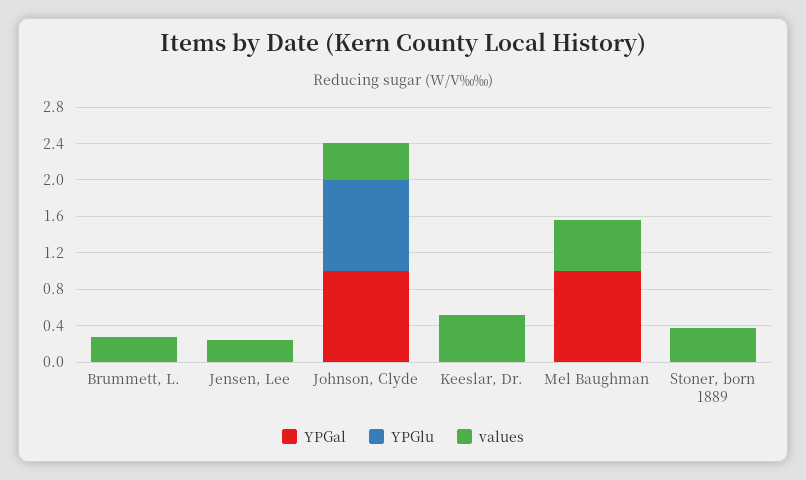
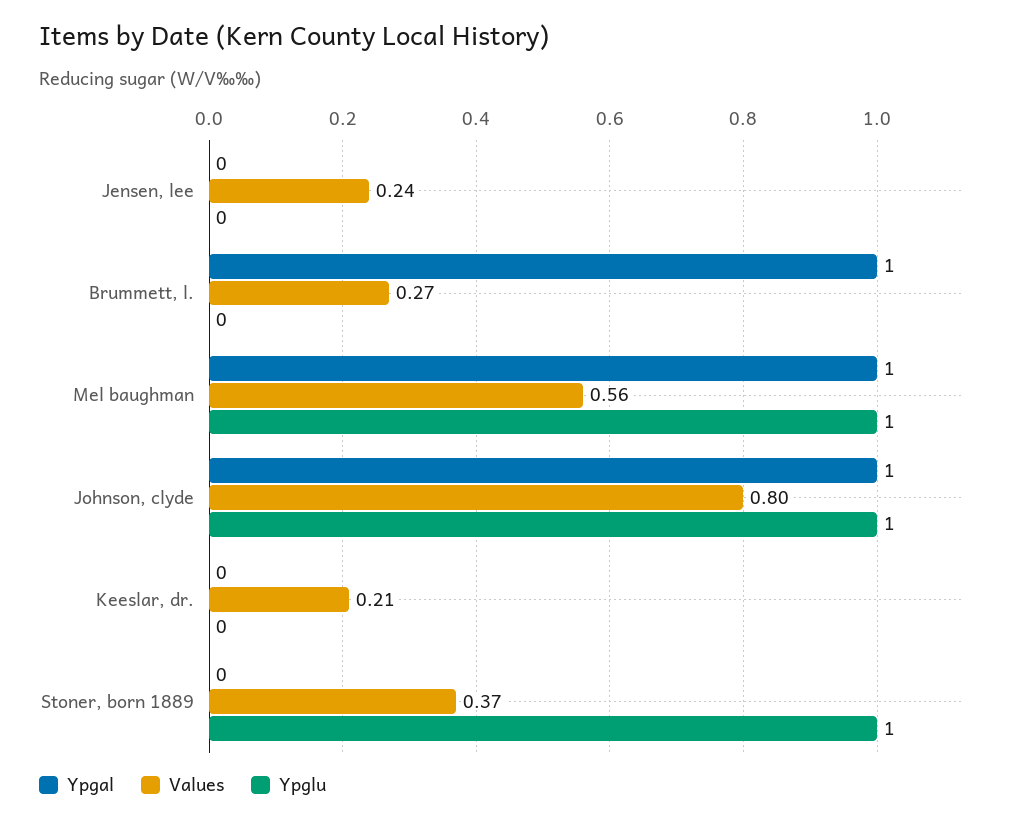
  {
    "YPGal": {
-     "Brummett, L.": 0,
+     "Brummett, L.": 1,
      "Jensen, Lee": 0,
      "Johnson, Clyde": 1,
      "Keeslar, Dr.": 0,
      "Mel Baughman": 1,
      "Stoner, born 1889": 0
    },
    "YPGlu": {
      "Brummett, L.": 0,
      "Jensen, Lee": 0,
      "Johnson, Clyde": 1,
      "Keeslar, Dr.": 0,
-     "Mel Baughman": 0,
+     "Mel Baughman": 1,
-     "Stoner, born 1889": 0
+     "Stoner, born 1889": 1
    },
    "values": {
      "Brummett, L.": 0.27,
      "Jensen, Lee": 0.24,
-     "Johnson, Clyde": 0.4,
+     "Johnson, Clyde": 0.8,
-     "Keeslar, Dr.": 0.5,
+     "Keeslar, Dr.": 0.21,
      "Mel Baughman": 0.56,
      "Stoner, born 1889": 0.37
    }
  }

